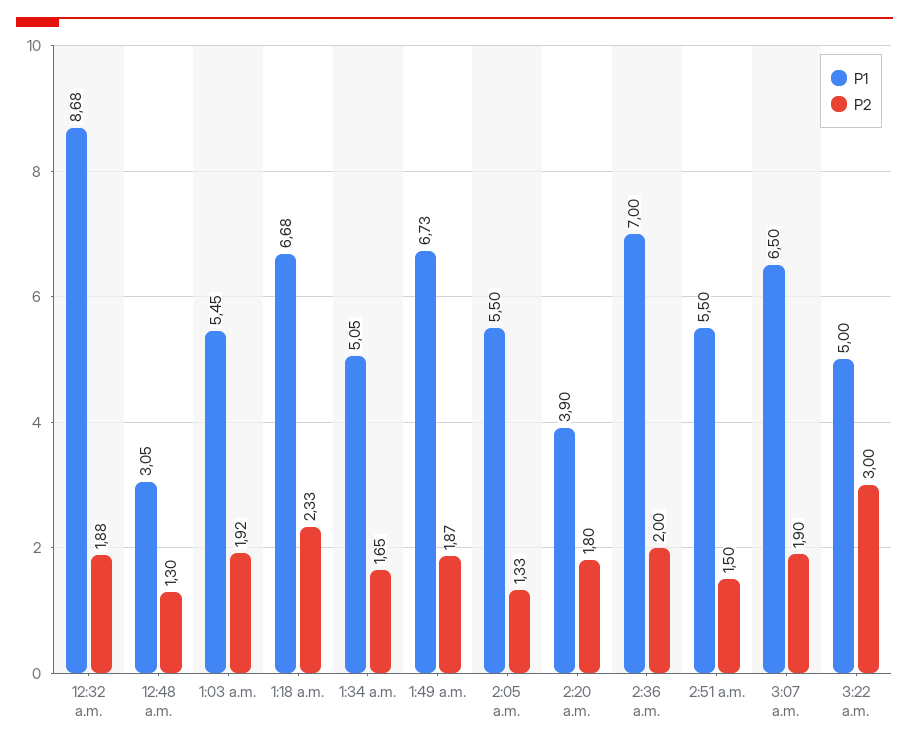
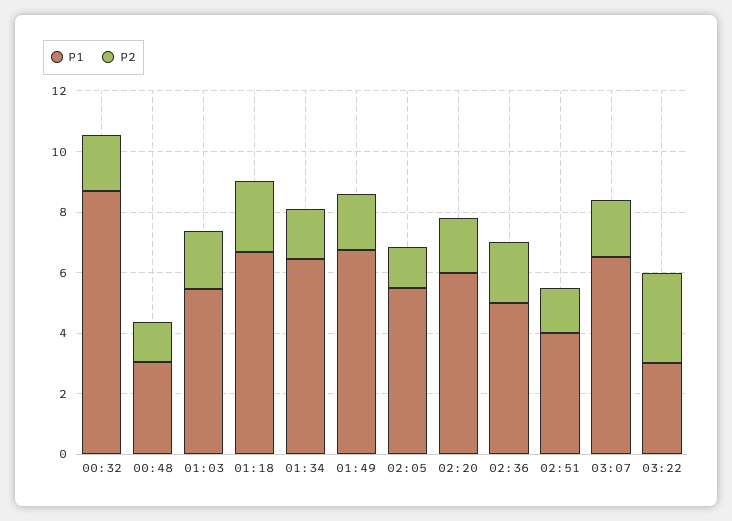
  {
    "P1": {
      "12:32 a.m.": 8.68,
      "12:48 a.m.": 3.05,
      "1:03 a.m.": 5.45,
      "1:18 a.m.": 6.68,
-     "1:34 a.m.": 5.05,
+     "1:34 a.m.": 6.5,
      "1:49 a.m.": 6.73,
      "2:05 a.m.": 5.5,
-     "2:20 a.m.": 3.9,
+     "2:20 a.m.": 6,
-     "2:36 a.m.": 7,
+     "2:36 a.m.": 5,
-     "2:51 a.m.": 5.5,
+     "2:51 a.m.": 4,
      "3:07 a.m.": 6.5,
-     "3:22 a.m.": 5
+     "3:22 a.m.": 3
    },
    "P2": {
      "12:32 a.m.": 1.88,
      "12:48 a.m.": 1.3,
      "1:03 a.m.": 1.92,
      "1:18 a.m.": 2.33,
      "1:34 a.m.": 1.65,
      "1:49 a.m.": 1.87,
      "2:05 a.m.": 1.33,
      "2:20 a.m.": 1.8,
      "2:36 a.m.": 2,
      "2:51 a.m.": 1.5,
      "3:07 a.m.": 1.9,
      "3:22 a.m.": 3
    }
  }

